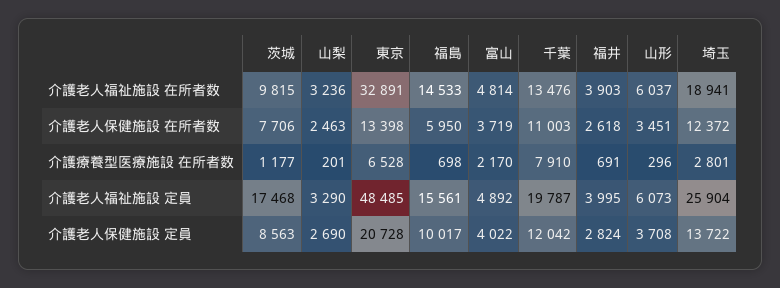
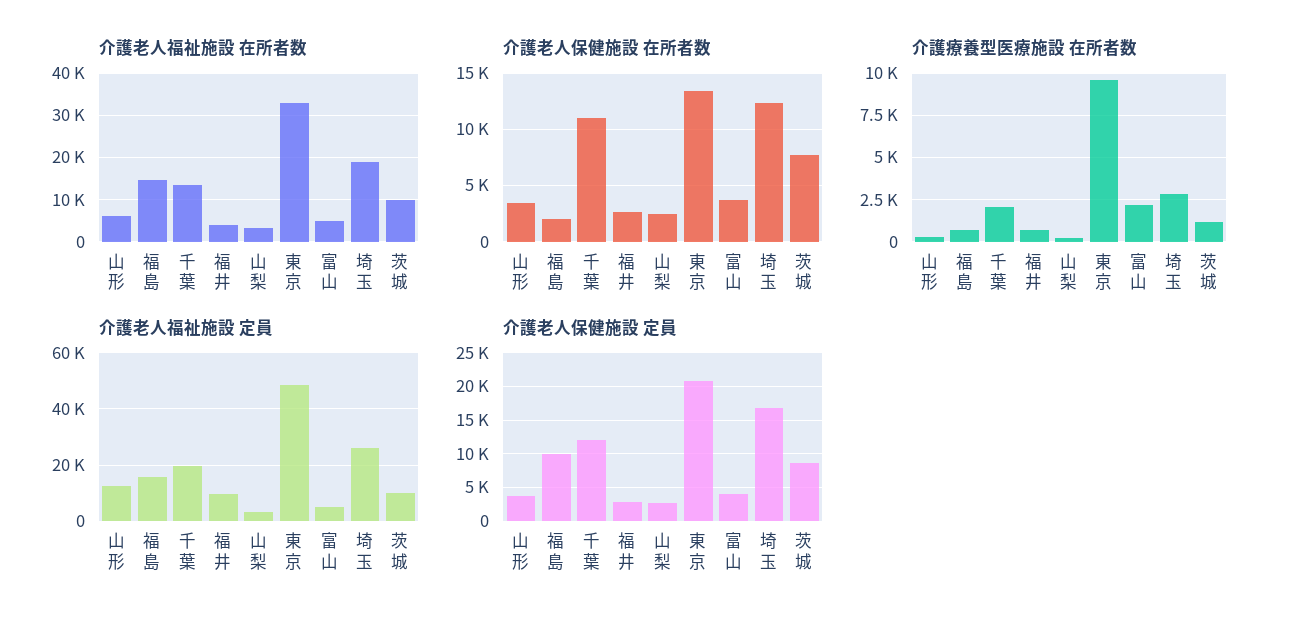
  {
    "介護老人福祉施設 在所者数": {
      "茨城": 9815,
      "山梨": 3236,
      "東京": 32891,
      "福島": 14533,
      "富山": 4814,
      "千葉": 13476,
      "福井": 3903,
      "山形": 6037,
      "埼玉": 18941
    },
    "介護老人保健施設 在所者数": {
      "茨城": 7706,
      "山梨": 2463,
      "東京": 13398,
-     "福島": 5950,
+     "福島": 2000,
      "富山": 3719,
      "千葉": 11003,
      "福井": 2618,
      "山形": 3451,
      "埼玉": 12372
    },
    "介護療養型医療施設 在所者数": {
      "茨城": 1177,
      "山梨": 201,
-     "東京": 6528,
+     "東京": 9500,
      "福島": 698,
      "富山": 2170,
-     "千葉": 7910,
+     "千葉": 2000,
      "福井": 691,
      "山形": 296,
      "埼玉": 2801
    },
    "介護老人福祉施設 定員": {
-     "茨城": 17468,
+     "茨城": 10000,
      "山梨": 3290,
      "東京": 48485,
      "福島": 15561,
      "富山": 4892,
      "千葉": 19787,
-     "福井": 3995,
+     "福井": 10000,
-     "山形": 6073,
+     "山形": 12500,
      "埼玉": 25904
    },
    "介護老人保健施設 定員": {
      "茨城": 8563,
      "山梨": 2690,
      "東京": 20728,
      "福島": 10017,
      "富山": 4022,
      "千葉": 12042,
      "福井": 2824,
      "山形": 3708,
-     "埼玉": 13722
+     "埼玉": 17000
    }
  }

